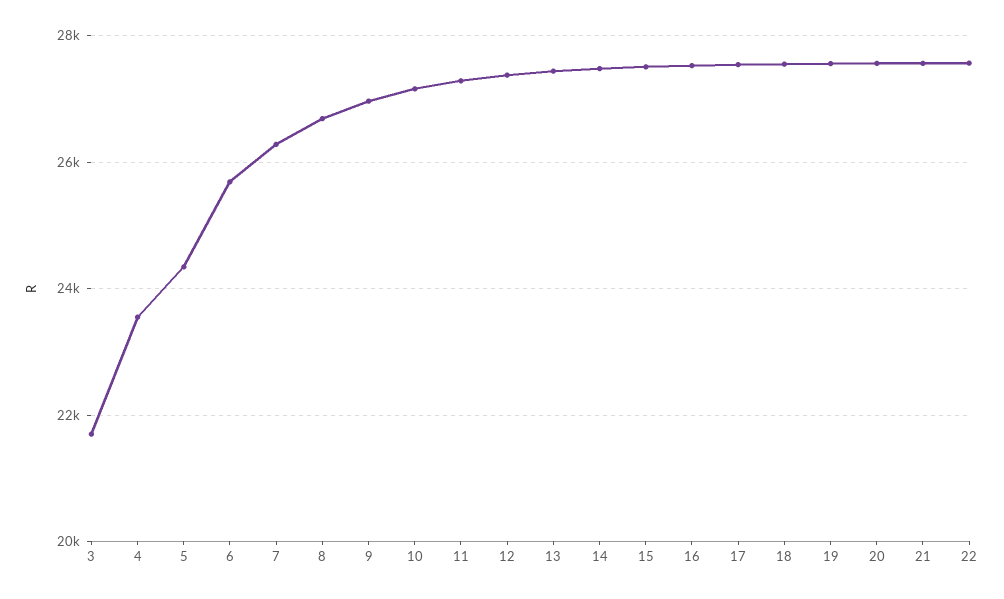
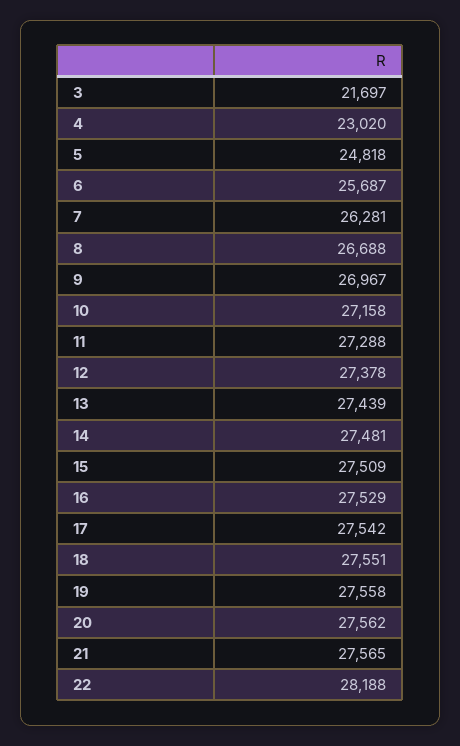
  {
    "3": 21697,
-   "4": 23600,
+   "4": 23020,
-   "5": 24400,
+   "5": 24818,
    "6": 25687,
    "7": 26281,
    "8": 26688,
    "9": 26967,
    "10": 27158,
    "11": 27288,
    "12": 27378,
    "13": 27439,
    "14": 27481,
    "15": 27509,
    "16": 27529,
    "17": 27542,
    "18": 27551,
    "19": 27558,
    "20": 27562,
    "21": 27565,
-   "22": 27600
+   "22": 28188
  }

